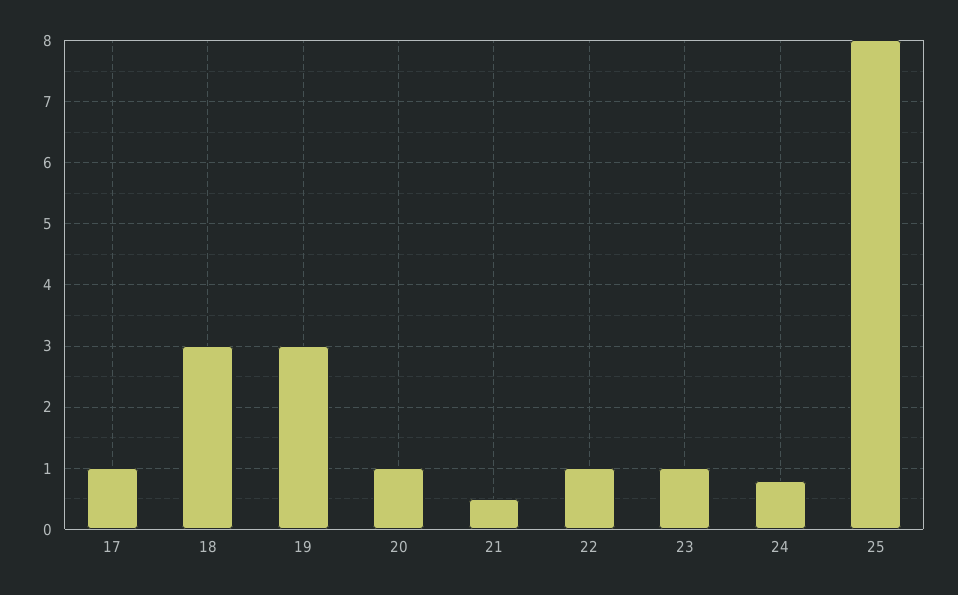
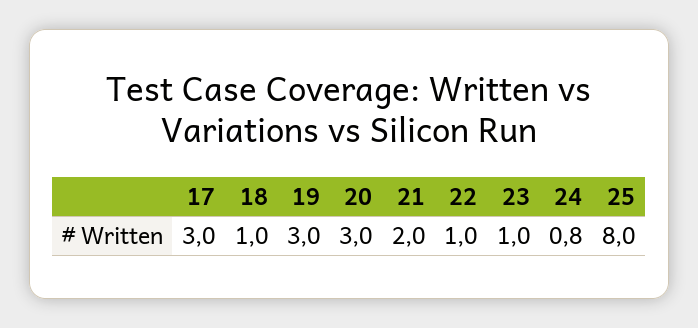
  {
-   "17": 1,
+   "17": 3,
-   "18": 3,
+   "18": 1,
    "19": 3,
-   "20": 1,
+   "20": 3,
-   "21": 0.5,
+   "21": 2,
    "22": 1,
    "23": 1,
    "24": 0.8,
    "25": 8
  }

